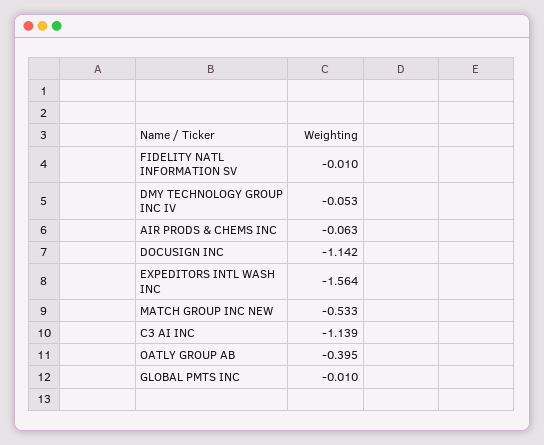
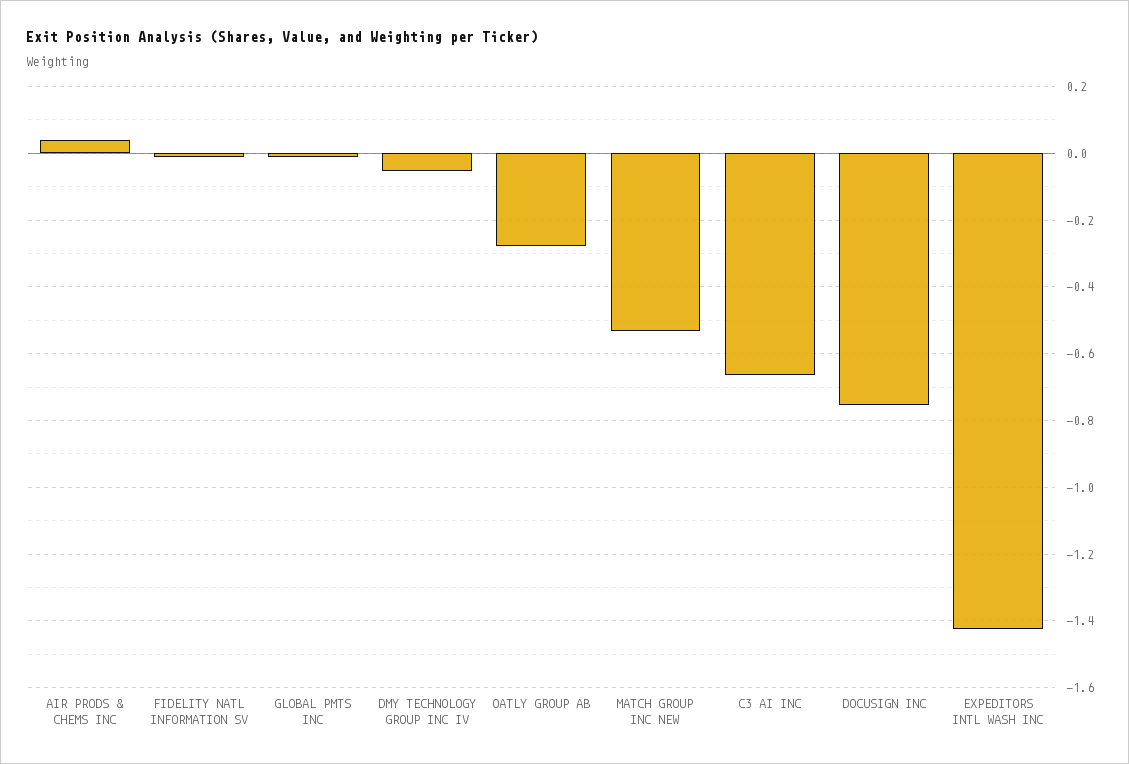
  {
    "FIDELITY NATL INFORMATION SV": -0.01,
    "DMY TECHNOLOGY GROUP INC IV": -0.053,
-   "AIR PRODS & CHEMS INC": -0.063,
+   "AIR PRODS & CHEMS INC": 0.04,
-   "DOCUSIGN INC": -1.142,
+   "DOCUSIGN INC": -0.76,
-   "EXPEDITORS INTL WASH INC": -1.564,
+   "EXPEDITORS INTL WASH INC": -1.42,
    "MATCH GROUP INC NEW": -0.533,
-   "C3 AI INC": -1.139,
+   "C3 AI INC": -0.66,
-   "OATLY GROUP AB": -0.395,
+   "OATLY GROUP AB": -0.28,
    "GLOBAL PMTS INC": -0.01
  }

